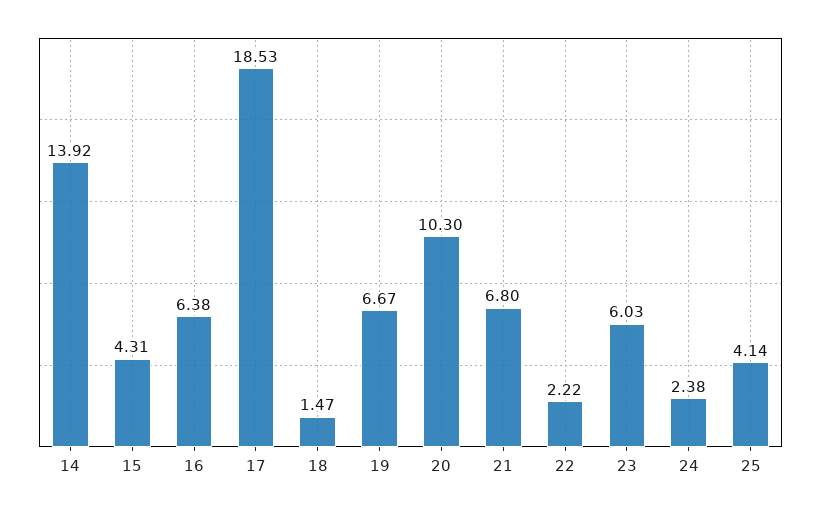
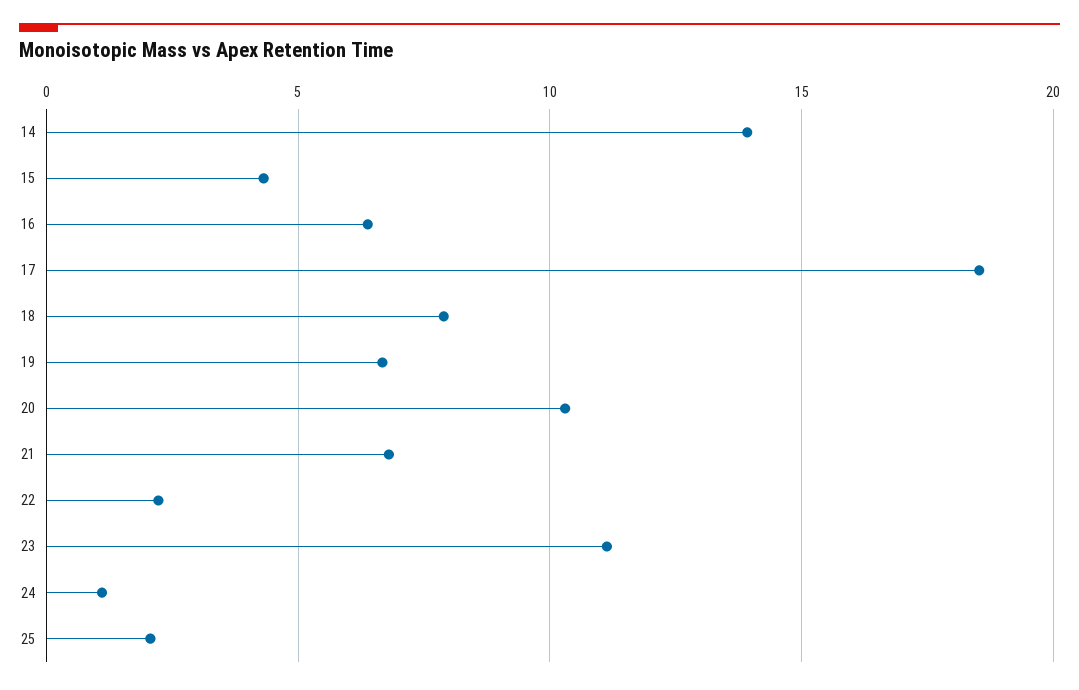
  {
    "14": 13.92,
    "15": 4.31,
    "16": 6.38,
    "17": 18.53,
-   "18": 1.47,
+   "18": 8,
    "19": 6.67,
    "20": 10.3,
    "21": 6.8,
    "22": 2.22,
-   "23": 6.03,
+   "23": 11,
-   "24": 2.38,
+   "24": 1,
-   "25": 4.14
+   "25": 2
  }

